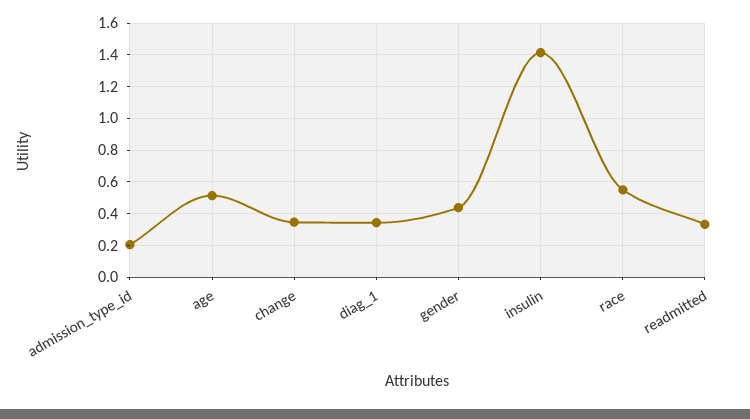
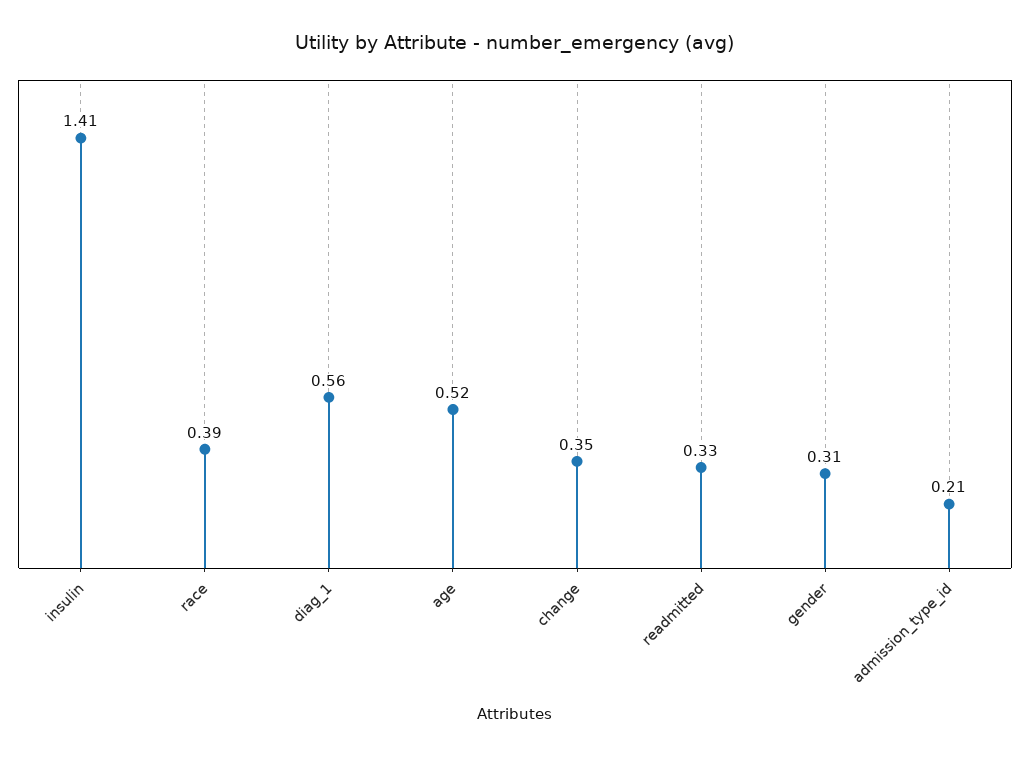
  {
    "admission_type_id": 0.21,
    "age": 0.52,
    "change": 0.35,
-   "diag_1": 0.35,
+   "diag_1": 0.56,
-   "gender": 0.45,
+   "gender": 0.31,
    "insulin": 1.41,
-   "race": 0.55,
+   "race": 0.39,
    "readmitted": 0.33
  }

